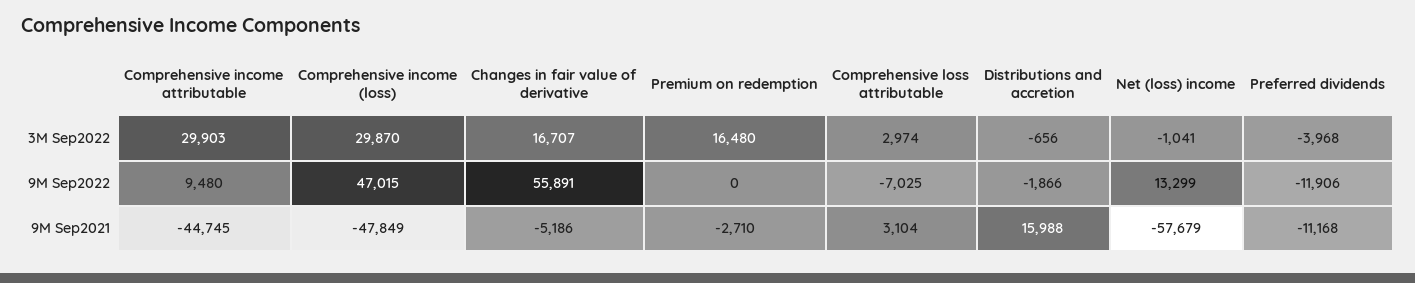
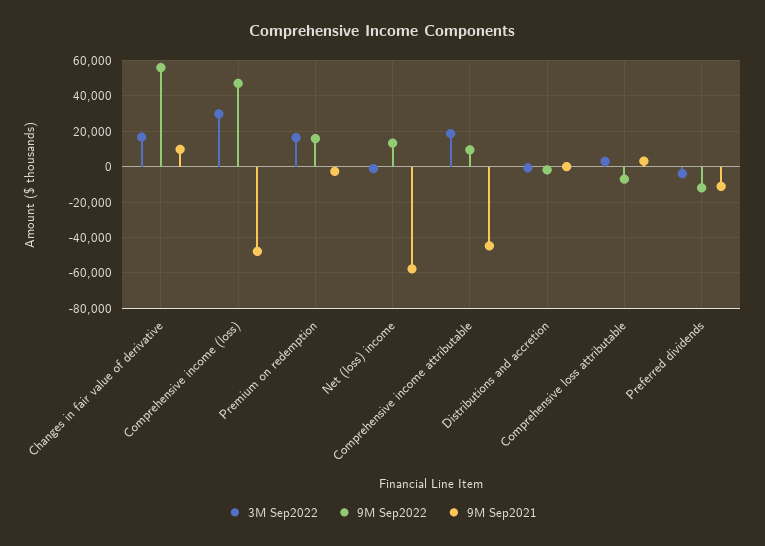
  {
    "3M Sep2022": {
-     "Comprehensive income attributable": 29903,
+     "Comprehensive income attributable": 20000,
      "Comprehensive income (loss)": 29870,
      "Changes in fair value of derivative": 16707,
      "Premium on redemption": 16480,
      "Comprehensive loss attributable": 2974,
      "Distributions and accretion": -656,
      "Net (loss) income": -1041,
      "Preferred dividends": -3968
    },
    "9M Sep2022": {
      "Comprehensive income attributable": 9480,
      "Comprehensive income (loss)": 47015,
      "Changes in fair value of derivative": 55891,
-     "Premium on redemption": 0,
+     "Premium on redemption": 15000,
      "Comprehensive loss attributable": -7025,
      "Distributions and accretion": -1866,
      "Net (loss) income": 13299,
      "Preferred dividends": -11906
    },
    "9M Sep2021": {
      "Comprehensive income attributable": -44745,
      "Comprehensive income (loss)": -47849,
-     "Changes in fair value of derivative": -5186,
+     "Changes in fair value of derivative": 10000,
      "Premium on redemption": -2710,
      "Comprehensive loss attributable": 3104,
-     "Distributions and accretion": 15988,
+     "Distributions and accretion": 0,
      "Net (loss) income": -57679,
      "Preferred dividends": -11168
    }
  }

